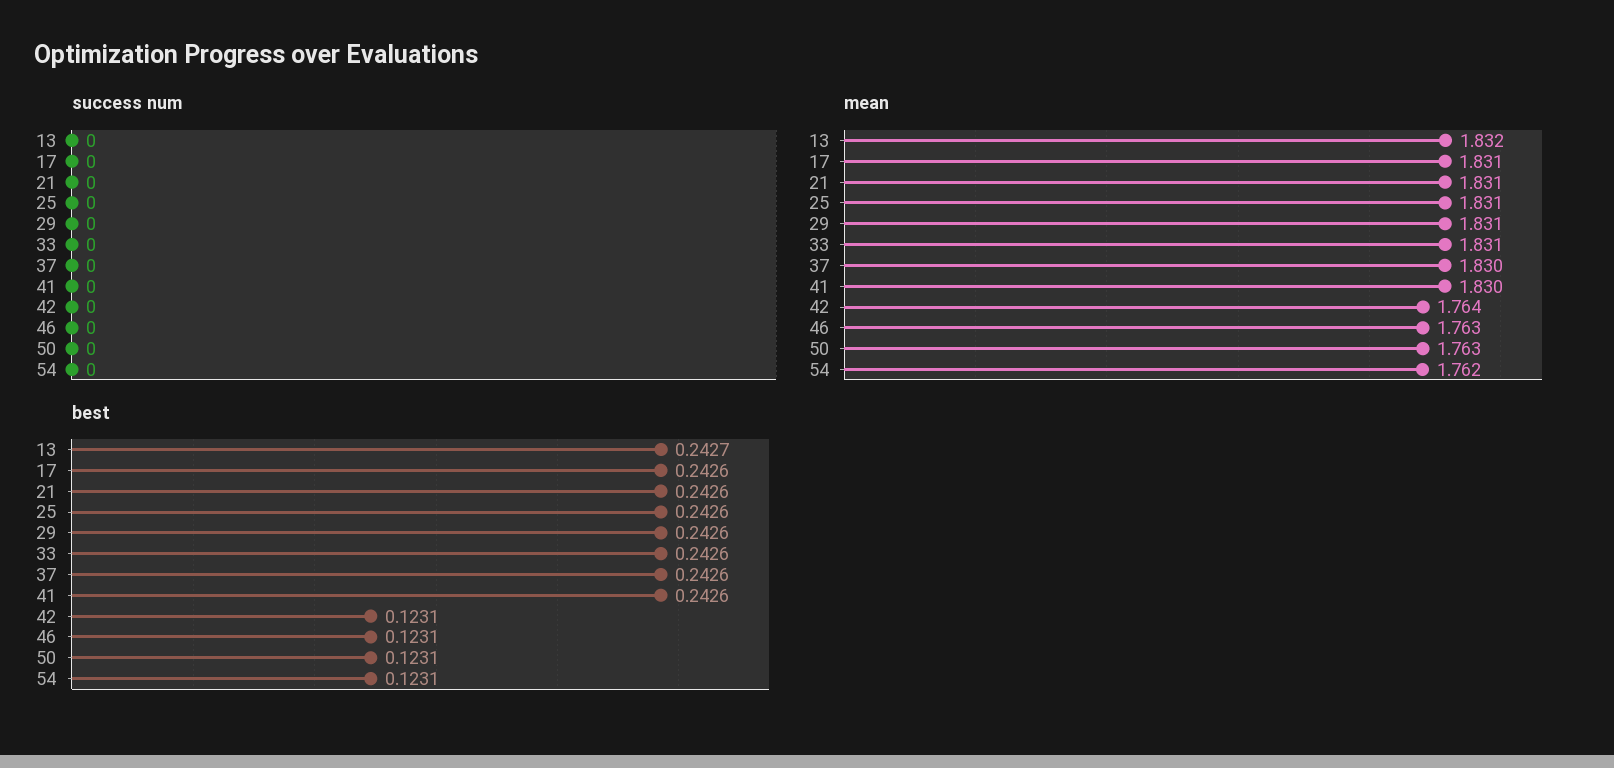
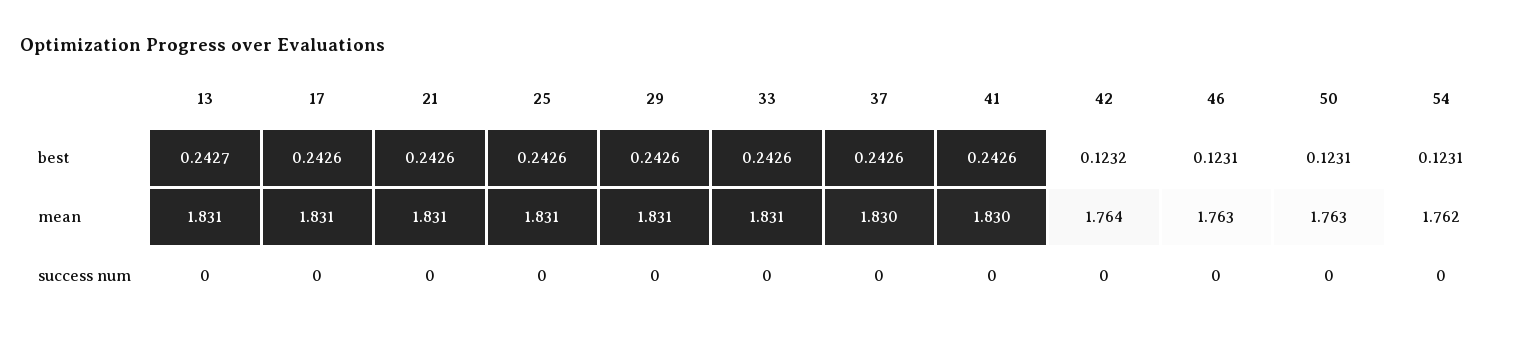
  {
    "success num": {
      "13": 0,
      "17": 0,
      "21": 0,
      "25": 0,
      "29": 0,
      "33": 0,
      "37": 0,
      "41": 0,
      "42": 0,
      "46": 0,
      "50": 0,
      "54": 0
    },
    "mean": {
-     "13": 1.832,
+     "13": 1.831,
      "17": 1.831,
      "21": 1.831,
      "25": 1.831,
      "29": 1.831,
      "33": 1.831,
      "37": 1.83,
      "41": 1.83,
      "42": 1.764,
      "46": 1.763,
      "50": 1.763,
      "54": 1.762
    },
    "best": {
      "13": 0.2427,
      "17": 0.2426,
      "21": 0.2426,
      "25": 0.2426,
      "29": 0.2426,
      "33": 0.2426,
      "37": 0.2426,
      "41": 0.2426,
-     "42": 0.1231,
+     "42": 0.1232,
      "46": 0.1231,
      "50": 0.1231,
      "54": 0.1231
    }
  }

